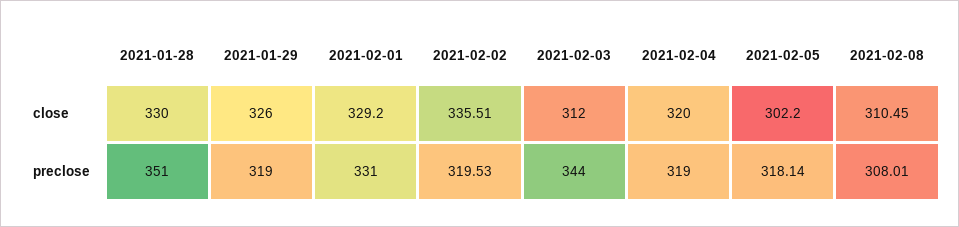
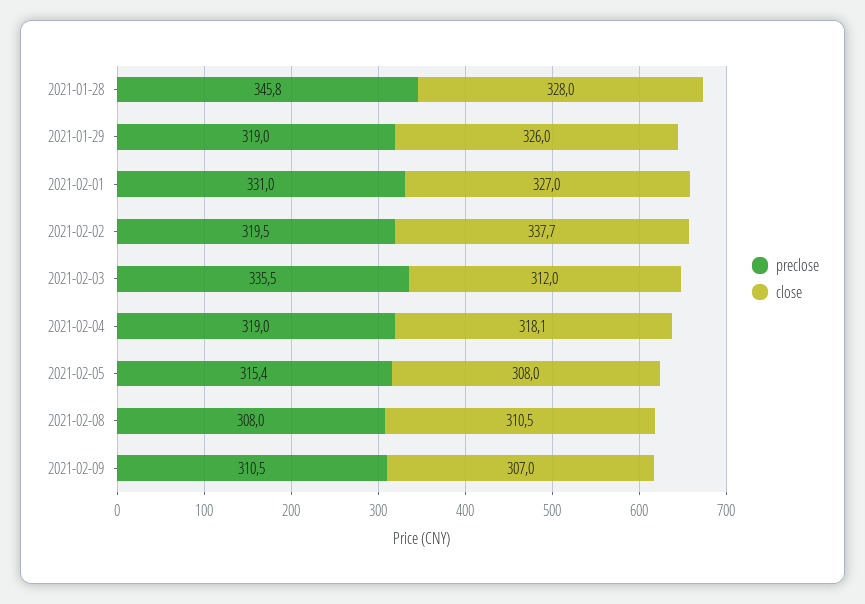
  {
    "close": {
-     "2021-01-28": 330,
+     "2021-01-28": 328,
      "2021-01-29": 326,
-     "2021-02-01": 329.2,
+     "2021-02-01": 327,
-     "2021-02-02": 335.51,
+     "2021-02-02": 337.7,
      "2021-02-03": 312,
-     "2021-02-04": 320,
+     "2021-02-04": 318.1,
-     "2021-02-05": 302.2,
+     "2021-02-05": 308,
-     "2021-02-08": 310.45
+     "2021-02-08": 310.45,
+     "2021-02-09": 307
    },
    "preclose": {
-     "2021-01-28": 351,
+     "2021-01-28": 345.8,
      "2021-01-29": 319,
      "2021-02-01": 331,
      "2021-02-02": 319.53,
-     "2021-02-03": 344,
+     "2021-02-03": 335.5,
      "2021-02-04": 319,
-     "2021-02-05": 318.14,
+     "2021-02-05": 315.4,
-     "2021-02-08": 308.01
+     "2021-02-08": 308.01,
+     "2021-02-09": 310.5
    }
  }

